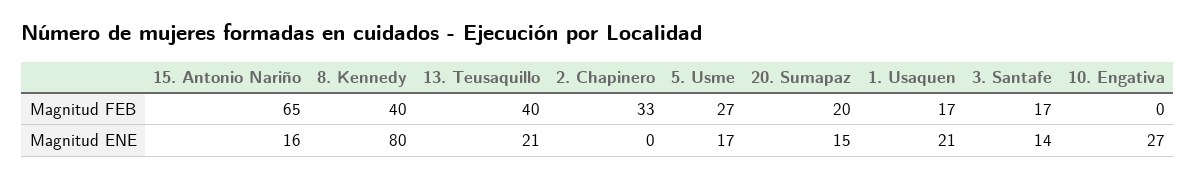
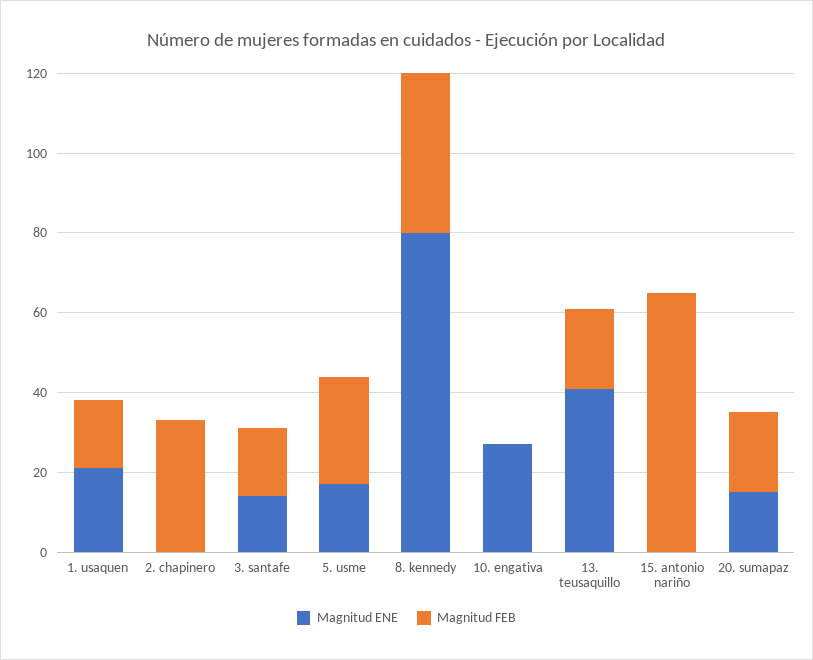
  {
    "Magnitud FEB": {
      "15. Antonio Nariño": 65,
      "8. Kennedy": 40,
-     "13. Teusaquillo": 40,
+     "13. Teusaquillo": 20,
      "2. Chapinero": 33,
      "5. Usme": 27,
      "20. Sumapaz": 20,
      "1. Usaquen": 17,
      "3. Santafe": 17,
      "10. Engativa": 0
    },
    "Magnitud ENE": {
-     "15. Antonio Nariño": 16,
+     "15. Antonio Nariño": 0,
      "8. Kennedy": 80,
-     "13. Teusaquillo": 21,
+     "13. Teusaquillo": 40,
      "2. Chapinero": 0,
      "5. Usme": 17,
      "20. Sumapaz": 15,
      "1. Usaquen": 21,
      "3. Santafe": 14,
      "10. Engativa": 27
    }
  }

